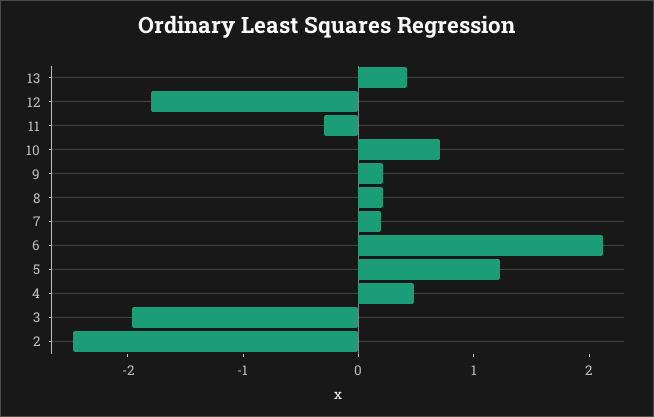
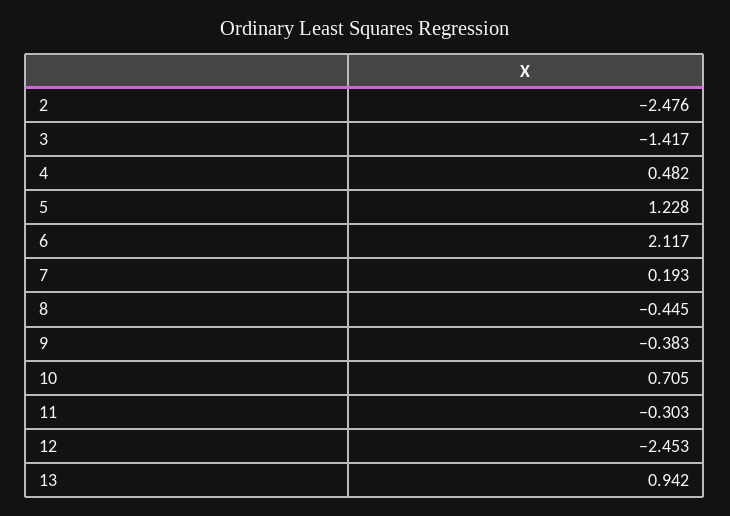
  {
-   "13": 0.4,
+   "13": 0.942,
-   "12": -1.8,
+   "12": -2.453,
    "11": -0.303,
    "10": 0.705,
-   "9": 0.2,
+   "9": -0.383,
-   "8": 0.2,
+   "8": -0.445,
    "7": 0.193,
    "6": 2.117,
    "5": 1.228,
    "4": 0.482,
-   "3": -2,
+   "3": -1.417,
    "2": -2.476
  }

